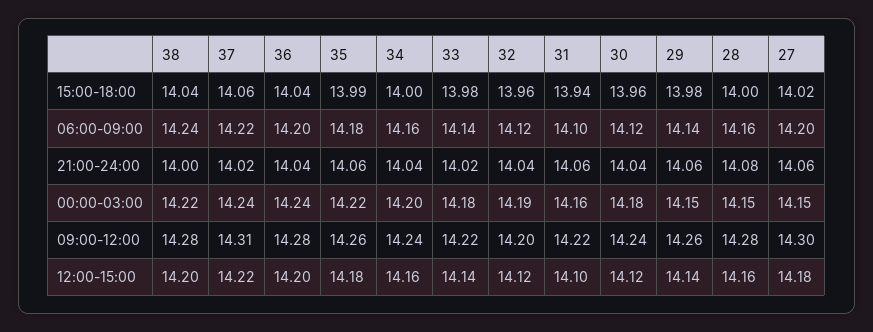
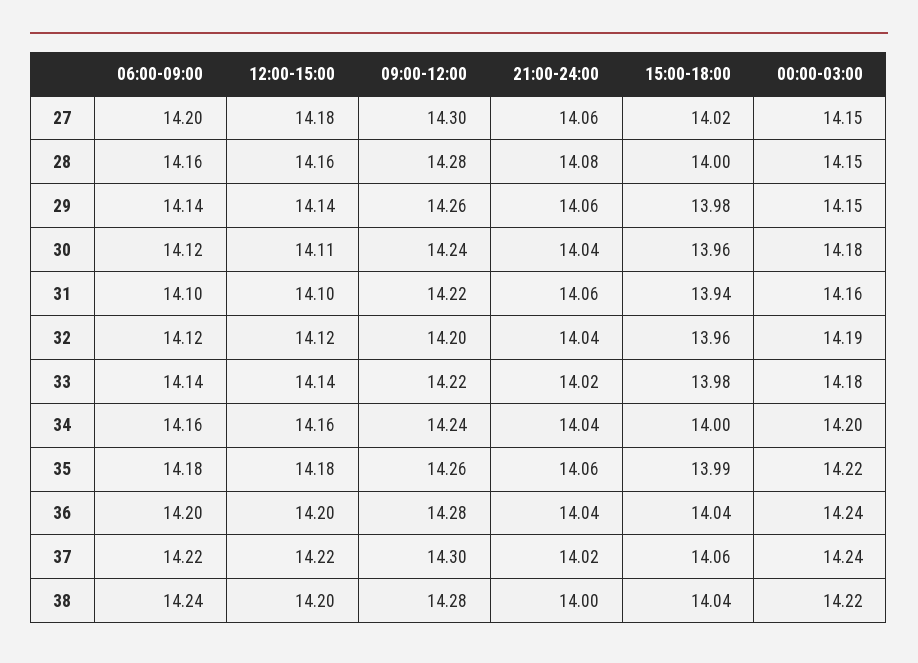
  {
    "38": {
      "15:00-18:00": 14.04,
      "06:00-09:00": 14.24,
      "21:00-24:00": 14,
      "00:00-03:00": 14.22,
      "09:00-12:00": 14.28,
      "12:00-15:00": 14.2
    },
    "37": {
      "15:00-18:00": 14.06,
      "06:00-09:00": 14.22,
      "21:00-24:00": 14.02,
      "00:00-03:00": 14.24,
-     "09:00-12:00": 14.31,
+     "09:00-12:00": 14.3,
      "12:00-15:00": 14.22
    },
    "36": {
      "15:00-18:00": 14.04,
      "06:00-09:00": 14.2,
      "21:00-24:00": 14.04,
      "00:00-03:00": 14.24,
      "09:00-12:00": 14.28,
      "12:00-15:00": 14.2
    },
    "35": {
      "15:00-18:00": 13.99,
      "06:00-09:00": 14.18,
      "21:00-24:00": 14.06,
      "00:00-03:00": 14.22,
      "09:00-12:00": 14.26,
      "12:00-15:00": 14.18
    },
    "34": {
      "15:00-18:00": 14,
      "06:00-09:00": 14.16,
      "21:00-24:00": 14.04,
      "00:00-03:00": 14.2,
      "09:00-12:00": 14.24,
      "12:00-15:00": 14.16
    },
    "33": {
      "15:00-18:00": 13.98,
      "06:00-09:00": 14.14,
      "21:00-24:00": 14.02,
      "00:00-03:00": 14.18,
      "09:00-12:00": 14.22,
      "12:00-15:00": 14.14
    },
    "32": {
      "15:00-18:00": 13.96,
      "06:00-09:00": 14.12,
      "21:00-24:00": 14.04,
      "00:00-03:00": 14.19,
      "09:00-12:00": 14.2,
      "12:00-15:00": 14.12
    },
    "31": {
      "15:00-18:00": 13.94,
      "06:00-09:00": 14.1,
      "21:00-24:00": 14.06,
      "00:00-03:00": 14.16,
      "09:00-12:00": 14.22,
      "12:00-15:00": 14.1
    },
    "30": {
      "15:00-18:00": 13.96,
      "06:00-09:00": 14.12,
      "21:00-24:00": 14.04,
      "00:00-03:00": 14.18,
      "09:00-12:00": 14.24,
-     "12:00-15:00": 14.12
+     "12:00-15:00": 14.11
    },
    "29": {
      "15:00-18:00": 13.98,
      "06:00-09:00": 14.14,
      "21:00-24:00": 14.06,
      "00:00-03:00": 14.15,
      "09:00-12:00": 14.26,
      "12:00-15:00": 14.14
    },
    "28": {
      "15:00-18:00": 14,
      "06:00-09:00": 14.16,
      "21:00-24:00": 14.08,
      "00:00-03:00": 14.15,
      "09:00-12:00": 14.28,
      "12:00-15:00": 14.16
    },
    "27": {
      "15:00-18:00": 14.02,
      "06:00-09:00": 14.2,
      "21:00-24:00": 14.06,
      "00:00-03:00": 14.15,
      "09:00-12:00": 14.3,
      "12:00-15:00": 14.18
    }
  }

